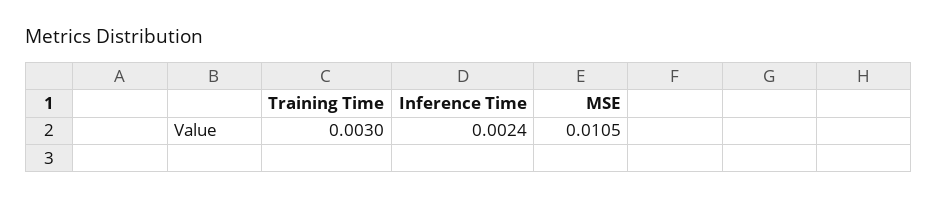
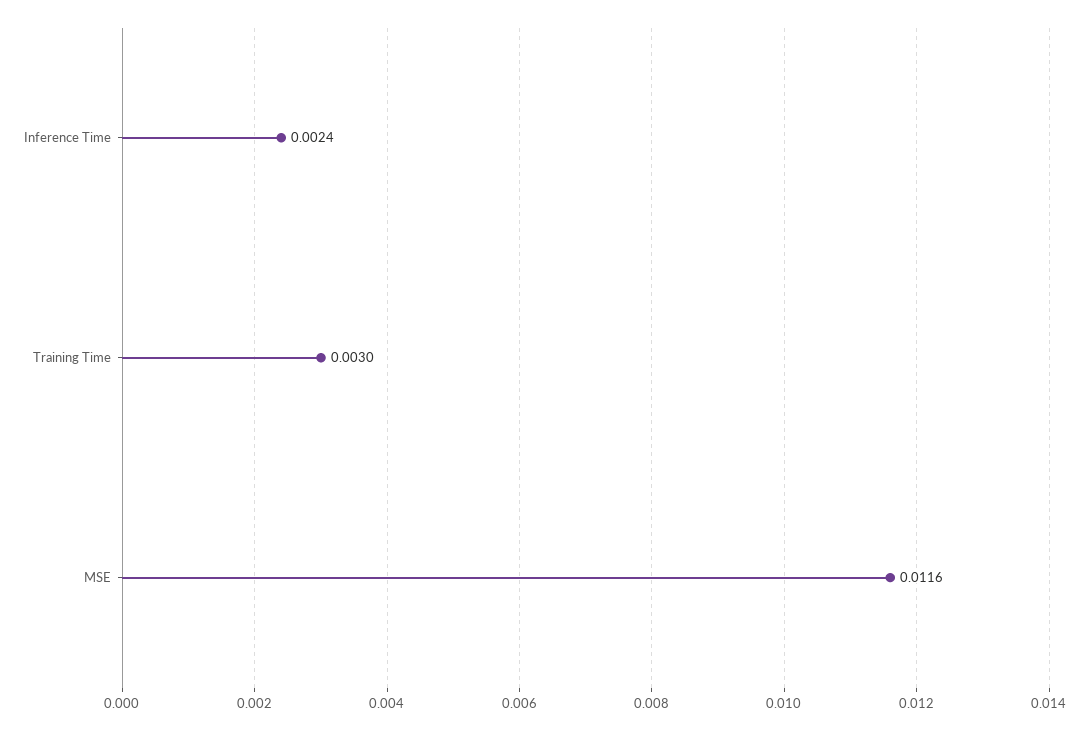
  {
    "Training Time": 0.003,
    "Inference Time": 0.0024,
-   "MSE": 0.0105
+   "MSE": 0.0116
  }

